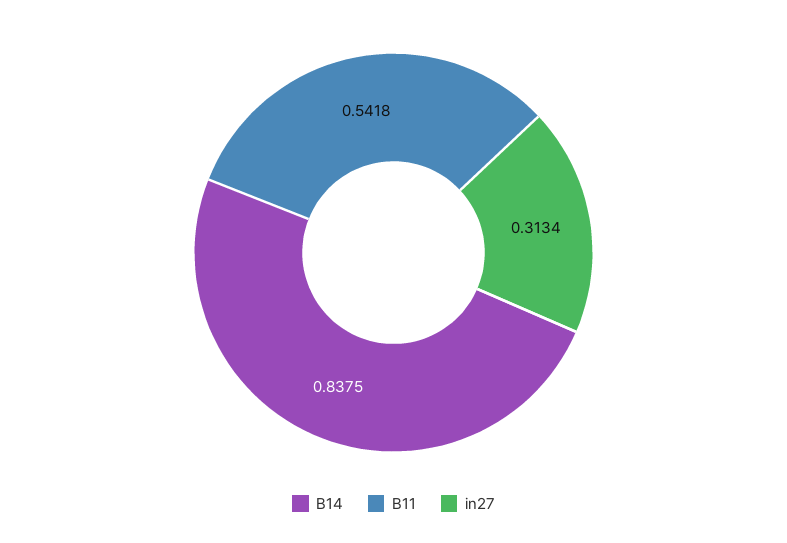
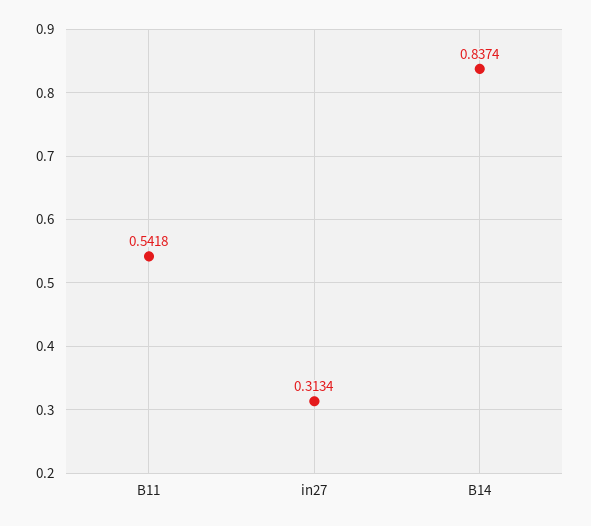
  {
-   "B14": 0.8375,
+   "B14": 0.8374,
    "B11": 0.5418,
    "in27": 0.3134
  }

